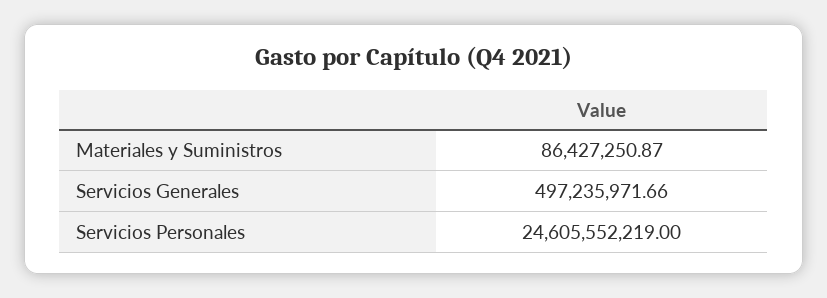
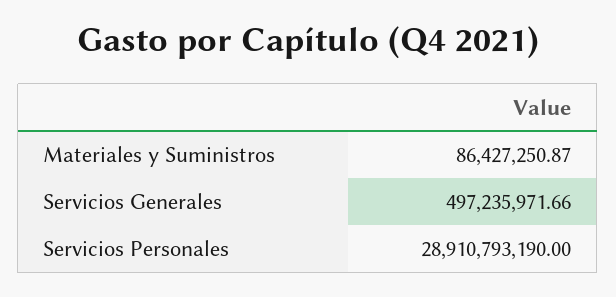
  {
    "Materiales y Suministros": 86427250.87,
    "Servicios Generales": 497235971.66,
-   "Servicios Personales": 24605552219
+   "Servicios Personales": 28910793190
  }

